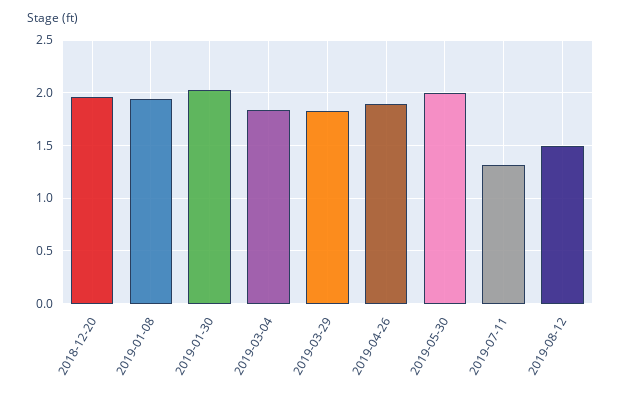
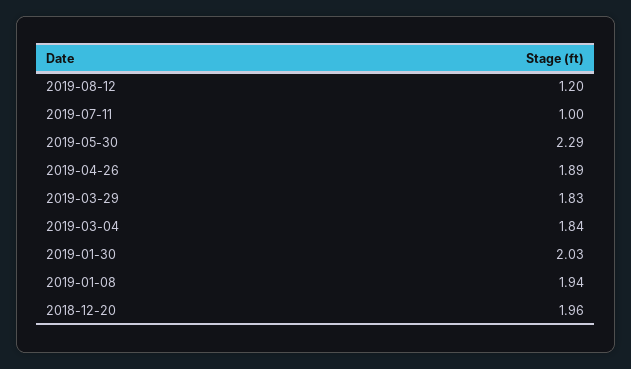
  {
    "2018-12-20": 1.96,
    "2019-01-08": 1.94,
    "2019-01-30": 2.03,
    "2019-03-04": 1.84,
    "2019-03-29": 1.83,
    "2019-04-26": 1.89,
-   "2019-05-30": 2,
+   "2019-05-30": 2.29,
-   "2019-07-11": 1.3,
+   "2019-07-11": 1,
-   "2019-08-12": 1.5
+   "2019-08-12": 1.2
  }

